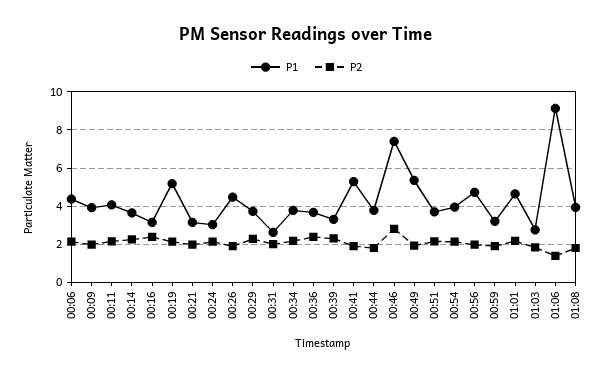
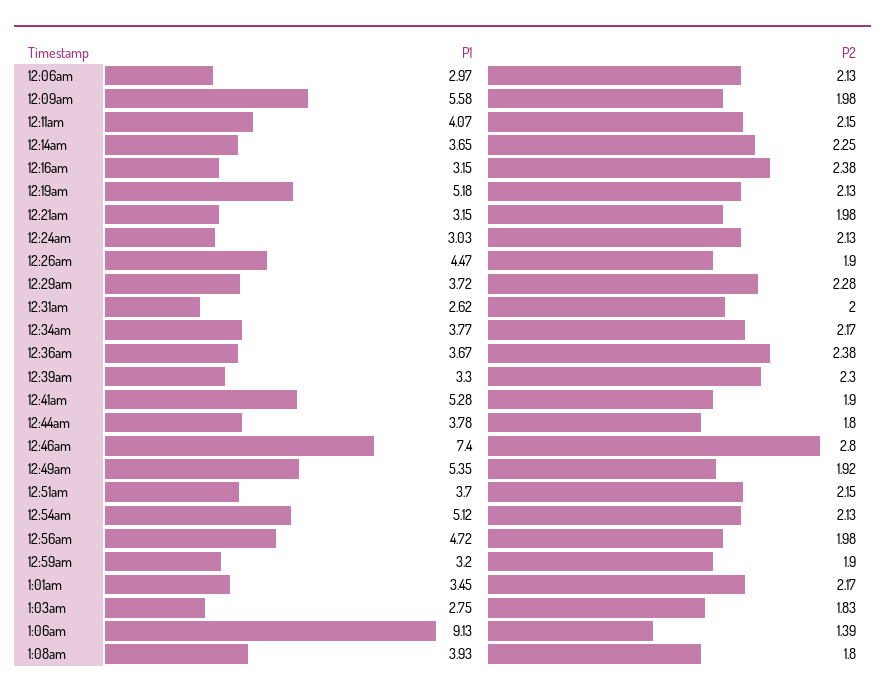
  {
    "P1": {
-     "00:06": 4.5,
+     "00:06": 2.97,
-     "00:09": 4,
+     "00:09": 5.58,
      "00:11": 4.07,
      "00:14": 3.65,
      "00:16": 3.15,
      "00:19": 5.18,
      "00:21": 3.15,
      "00:24": 3.03,
      "00:26": 4.47,
      "00:29": 3.72,
      "00:31": 2.62,
      "00:34": 3.77,
      "00:36": 3.67,
      "00:39": 3.3,
      "00:41": 5.28,
      "00:44": 3.78,
      "00:46": 7.4,
      "00:49": 5.35,
      "00:51": 3.7,
-     "00:54": 4,
+     "00:54": 5.12,
      "00:56": 4.72,
      "00:59": 3.2,
-     "01:01": 4.5,
+     "01:01": 3.45,
      "01:03": 2.75,
      "01:06": 9.13,
      "01:08": 3.93
    },
    "P2": {
      "00:06": 2.13,
      "00:09": 1.98,
      "00:11": 2.15,
      "00:14": 2.25,
      "00:16": 2.38,
      "00:19": 2.13,
      "00:21": 1.98,
      "00:24": 2.13,
      "00:26": 1.9,
      "00:29": 2.28,
      "00:31": 2,
      "00:34": 2.17,
      "00:36": 2.38,
      "00:39": 2.3,
      "00:41": 1.9,
      "00:44": 1.8,
      "00:46": 2.8,
      "00:49": 1.92,
      "00:51": 2.15,
      "00:54": 2.13,
      "00:56": 1.98,
      "00:59": 1.9,
      "01:01": 2.17,
      "01:03": 1.83,
      "01:06": 1.39,
      "01:08": 1.8
    }
  }

